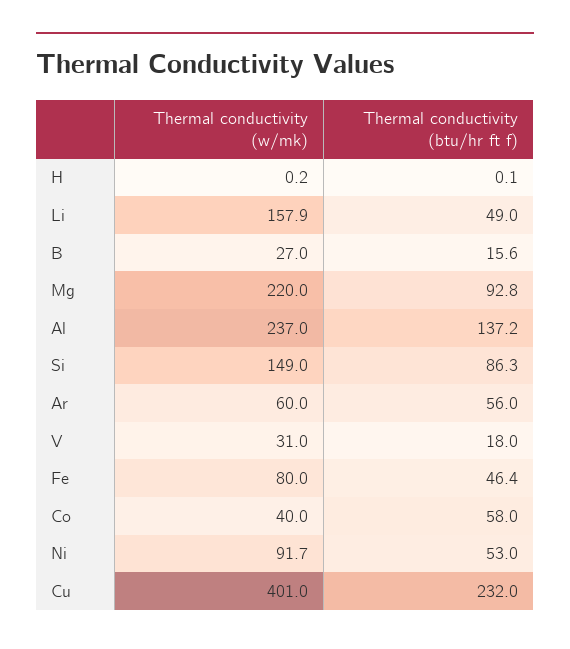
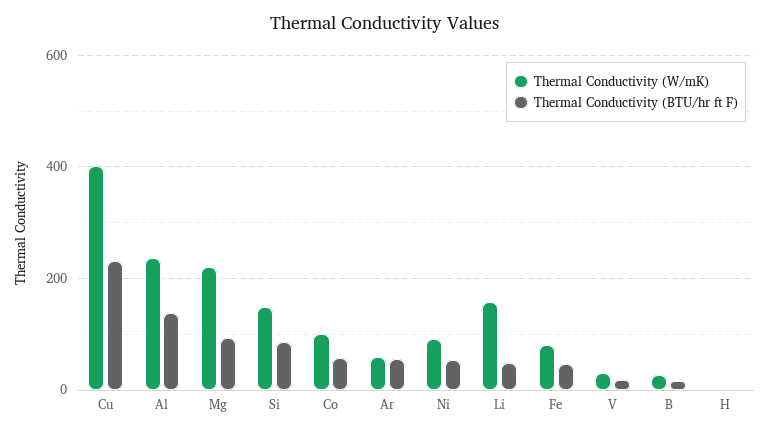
  {
    "Thermal conductivity (w/mk)": {
      "H": 0.2,
      "Li": 157.9,
      "B": 27,
      "Mg": 220,
      "Al": 237,
      "Si": 149,
      "Ar": 60,
      "V": 31,
      "Fe": 80,
-     "Co": 40,
+     "Co": 100,
      "Ni": 91.7,
      "Cu": 401
    },
    "Thermal conductivity (btu/hr ft f)": {
      "H": 0.1,
      "Li": 49,
      "B": 15.6,
      "Mg": 92.8,
      "Al": 137.2,
      "Si": 86.3,
      "Ar": 56,
      "V": 18,
      "Fe": 46.4,
      "Co": 58,
      "Ni": 53,
      "Cu": 232
    }
  }

